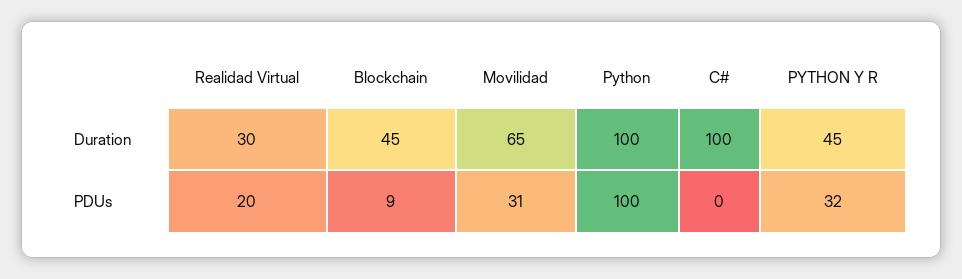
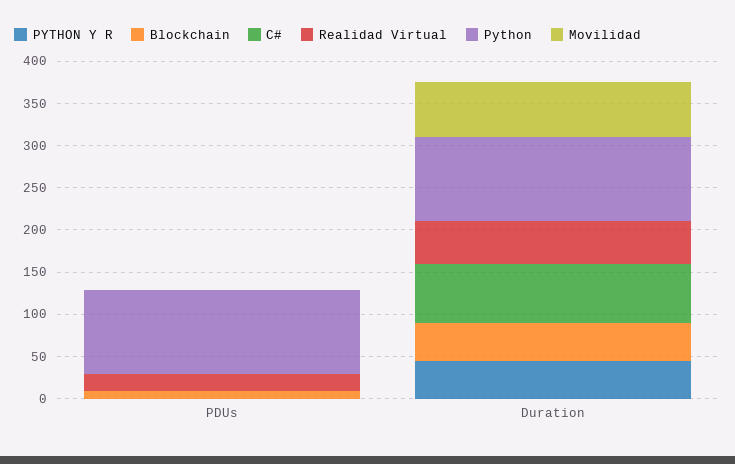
  {
    "Realidad Virtual": {
-     "Duration": 30,
+     "Duration": 50,
      "PDUs": 20
    },
    "Blockchain": {
      "Duration": 45,
      "PDUs": 9
    },
    "Movilidad": {
      "Duration": 65,
-     "PDUs": 31
+     "PDUs": 0
    },
    "Python": {
      "Duration": 100,
      "PDUs": 100
    },
    "C#": {
-     "Duration": 100,
+     "Duration": 70,
      "PDUs": 0
    },
    "PYTHON Y R": {
      "Duration": 45,
-     "PDUs": 32
+     "PDUs": 0
    }
  }

